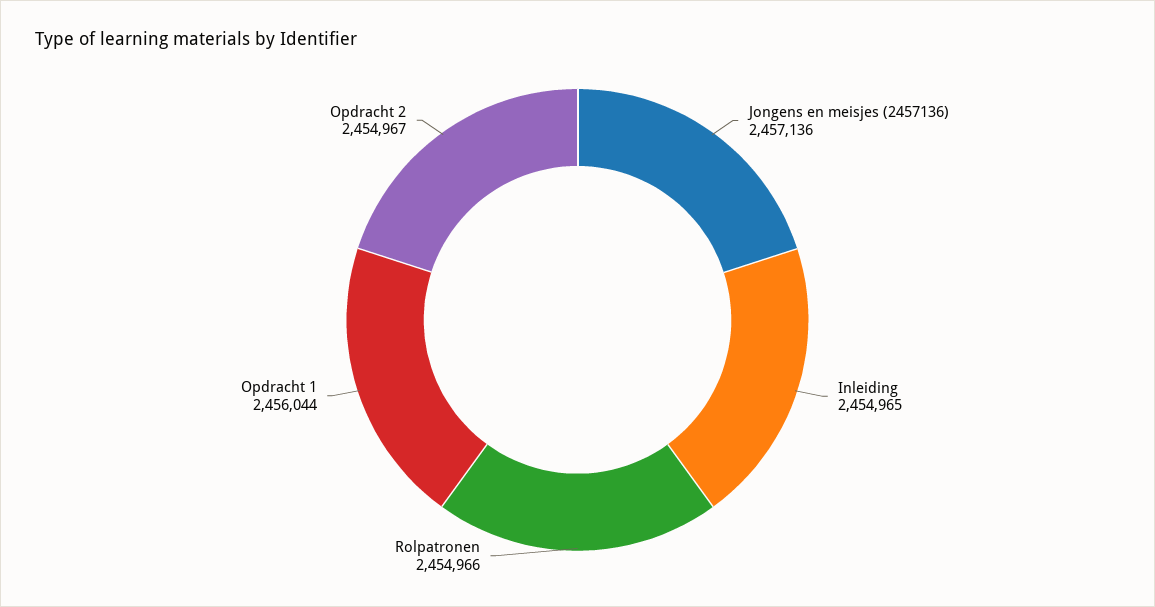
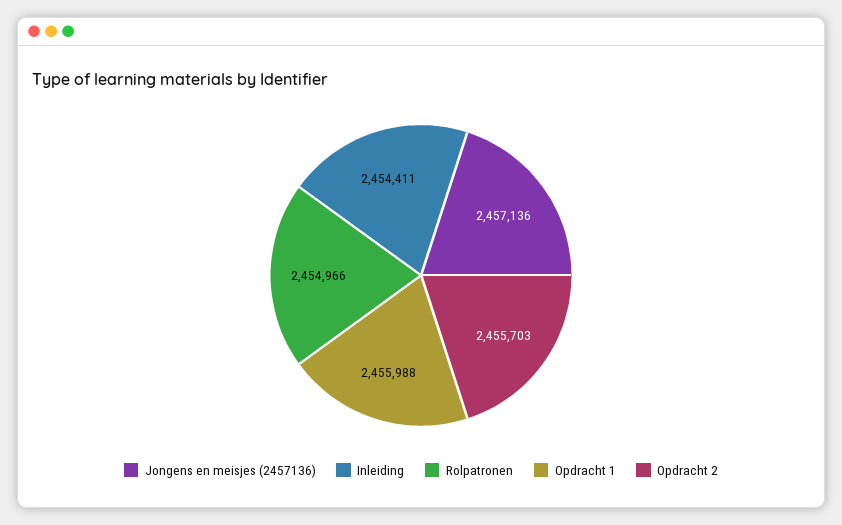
  {
    "Jongens en meisjes (2457136)": 2457136,
-   "Inleiding": 2454965,
+   "Inleiding": 2454411,
    "Rolpatronen": 2454966,
-   "Opdracht 1": 2456044,
+   "Opdracht 1": 2455988,
-   "Opdracht 2": 2454967
+   "Opdracht 2": 2455703
  }

